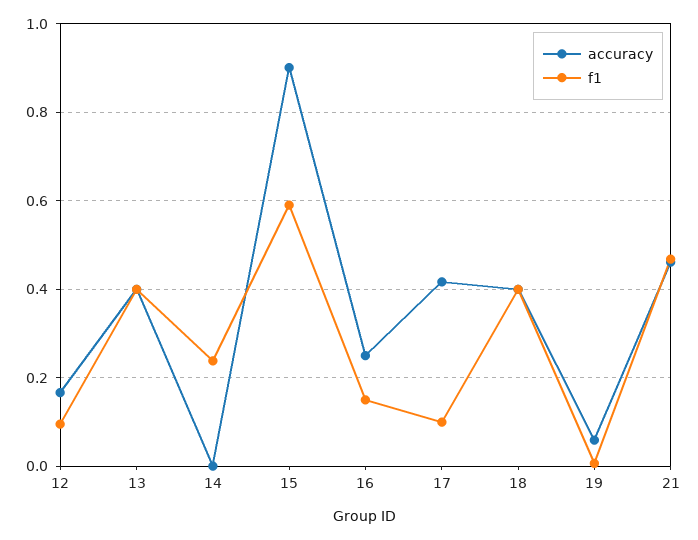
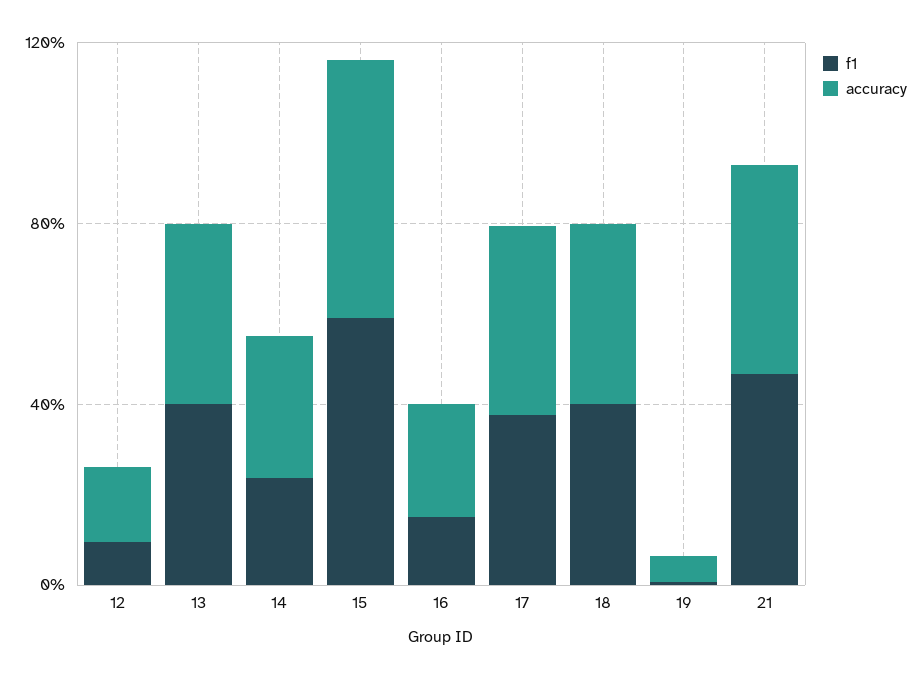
  {
    "accuracy": {
      "12": 0.16,
      "13": 0.4,
-     "14": 0,
+     "14": 0.3,
-     "15": 0.9,
+     "15": 0.6,
      "16": 0.26,
      "17": 0.42,
      "18": 0.4,
      "19": 0.06,
      "21": 0.46
    },
    "f1": {
      "12": 0.1,
      "13": 0.4,
      "14": 0.24,
      "15": 0.6,
      "16": 0.16,
-     "17": 0.1,
+     "17": 0.4,
      "18": 0.4,
      "19": 0,
      "21": 0.46
    }
  }

